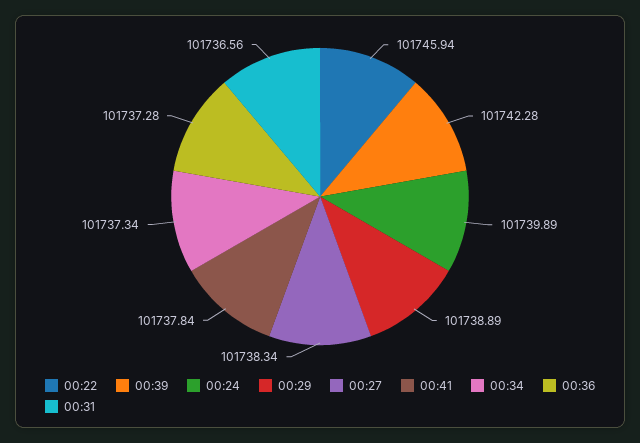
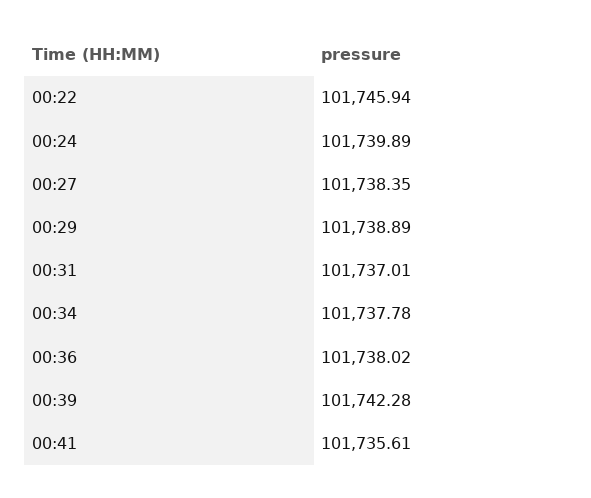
  {
    "00:22": 101745.94,
    "00:39": 101742.28,
    "00:24": 101739.89,
    "00:29": 101738.89,
-   "00:27": 101738.34,
+   "00:27": 101738.35,
-   "00:41": 101737.84,
+   "00:41": 101735.61,
-   "00:34": 101737.34,
+   "00:34": 101737.78,
-   "00:36": 101737.28,
+   "00:36": 101738.02,
-   "00:31": 101736.56
+   "00:31": 101737.01
  }

